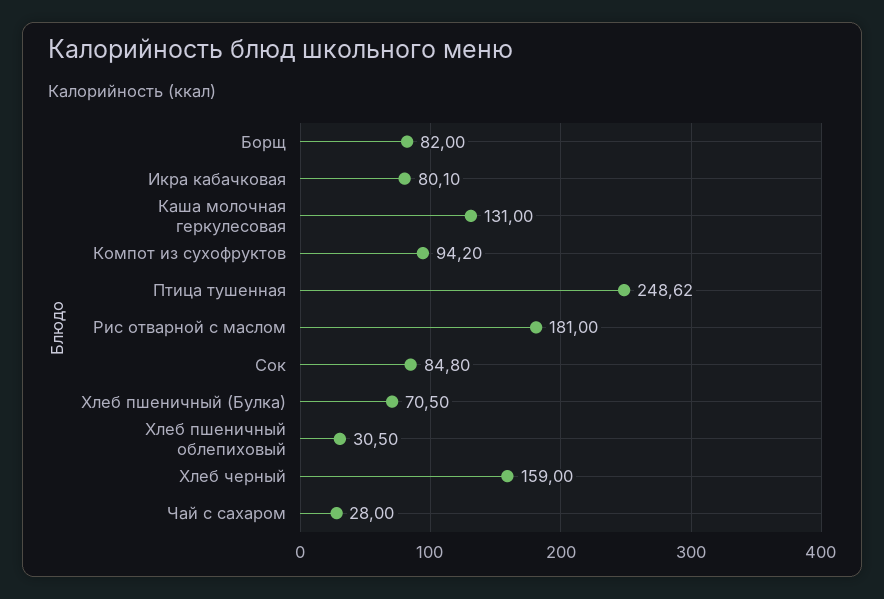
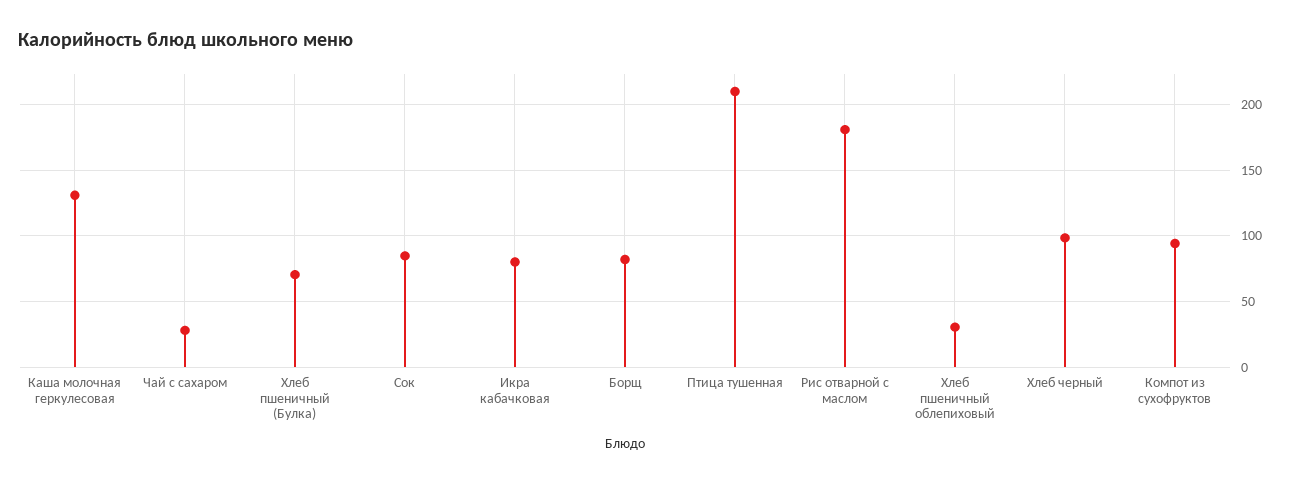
  {
    "Борщ": 82,
    "Икра кабачковая": 80.1,
    "Каша молочная геркулесовая": 131,
    "Компот из сухофруктов": 94.2,
-   "Птица тушенная": 248.62,
+   "Птица тушенная": 210,
    "Рис отварной с маслом": 181,
    "Сок": 84.8,
    "Хлеб пшеничный (Булка)": 70.5,
    "Хлеб пшеничный облепиховый": 30.5,
-   "Хлеб черный": 159,
+   "Хлеб черный": 100,
    "Чай с сахаром": 28
  }

